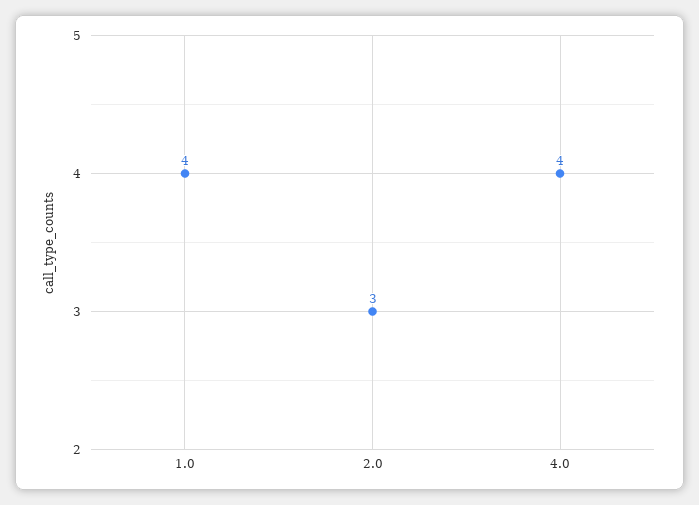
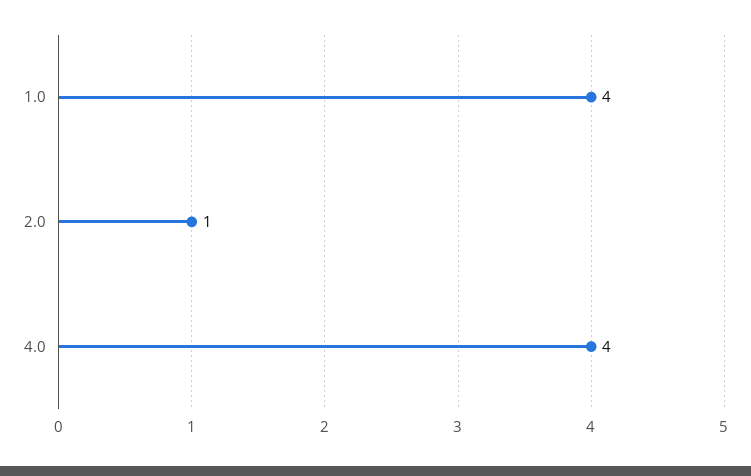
  {
    "1.0": 4,
-   "2.0": 3,
+   "2.0": 1,
    "4.0": 4
  }

